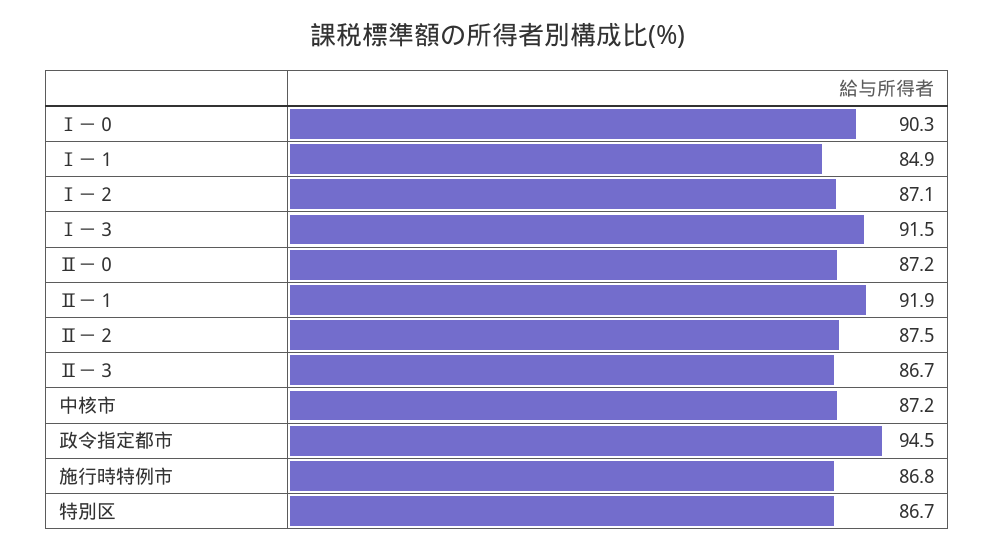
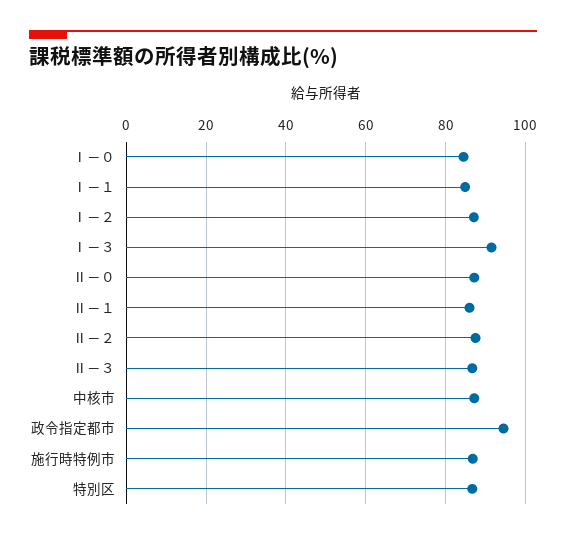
  {
-   "Ⅰ－０": 90.3,
+   "Ⅰ－０": 84,
    "Ⅰ－１": 84.9,
    "Ⅰ－２": 87.1,
    "Ⅰ－３": 91.5,
    "Ⅱ－０": 87.2,
-   "Ⅱ－１": 91.9,
+   "Ⅱ－１": 86,
    "Ⅱ－２": 87.5,
    "Ⅱ－３": 86.7,
    "中核市": 87.2,
    "政令指定都市": 94.5,
    "施行時特例市": 86.8,
    "特別区": 86.7
  }

